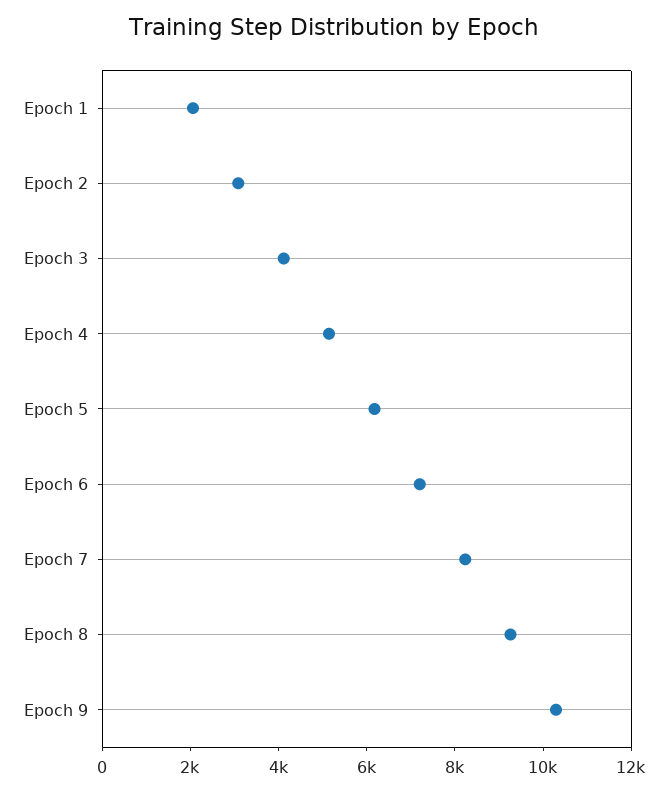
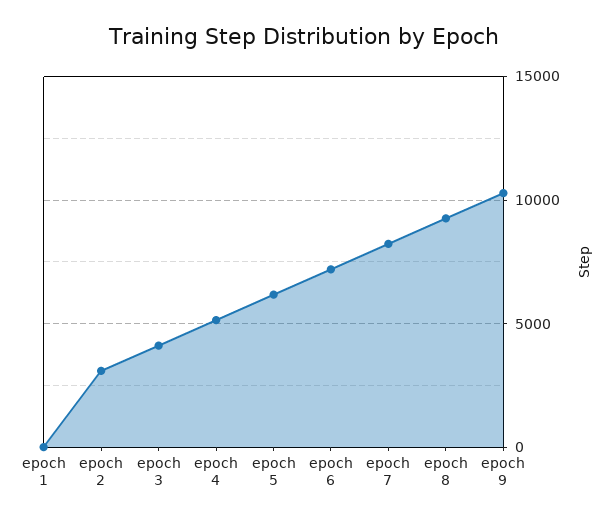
  {
-   "Epoch 1": 2000,
+   "Epoch 1": 0,
    "Epoch 2": 3000,
    "Epoch 3": 4000,
    "Epoch 4": 5000,
    "Epoch 5": 6000,
    "Epoch 6": 7000,
    "Epoch 7": 8000,
    "Epoch 8": 9500,
    "Epoch 9": 10500
  }

